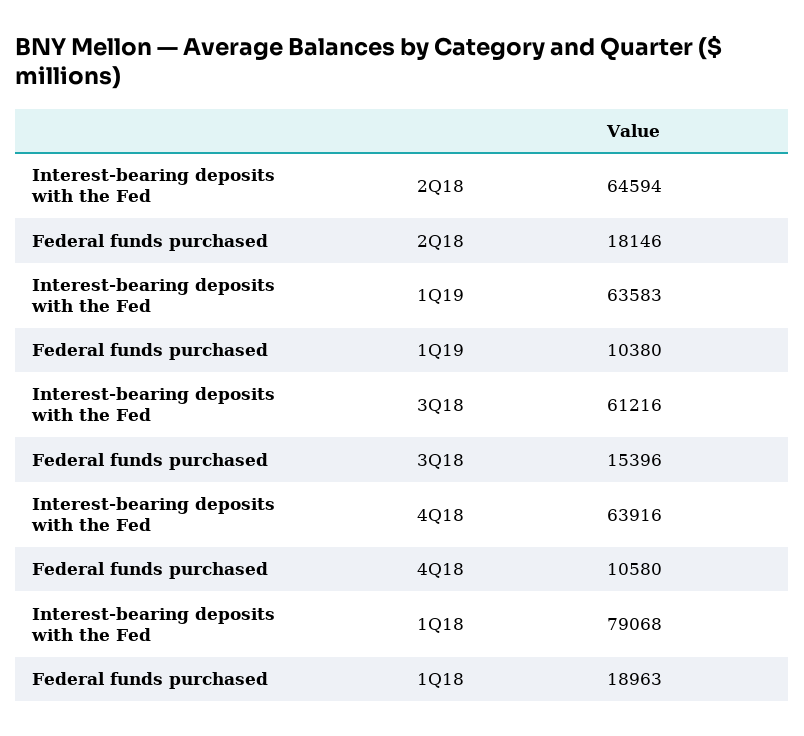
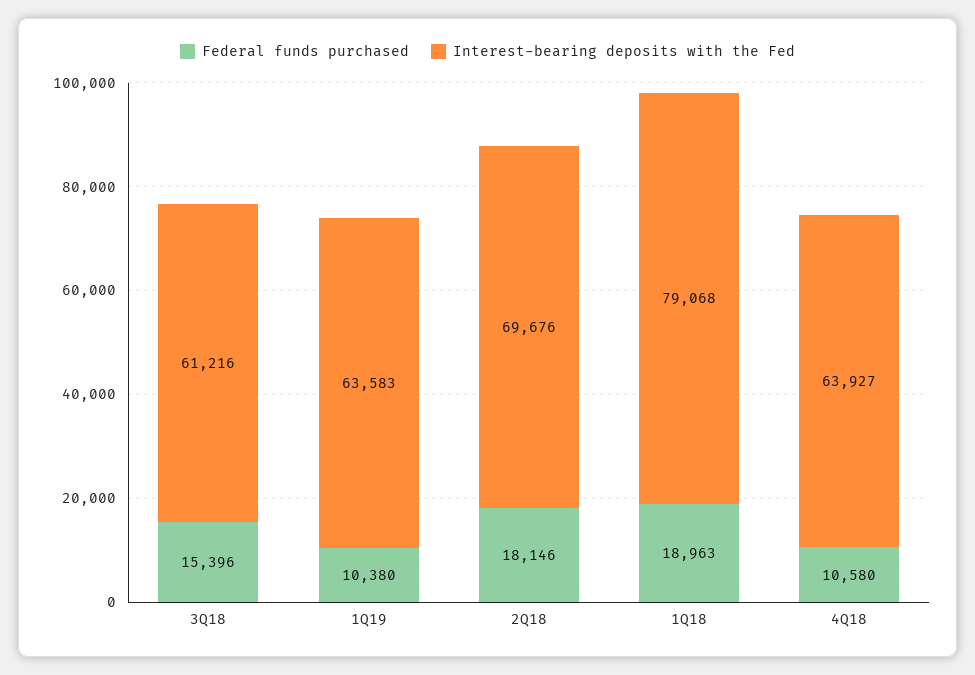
  {
    "Interest-bearing deposits with the Fed": {
-     "2Q18": 64594,
+     "2Q18": 69676,
      "1Q19": 63583,
      "3Q18": 61216,
-     "4Q18": 63916,
+     "4Q18": 63927,
      "1Q18": 79068
    },
    "Federal funds purchased": {
      "2Q18": 18146,
      "1Q19": 10380,
      "3Q18": 15396,
      "4Q18": 10580,
      "1Q18": 18963
    }
  }

